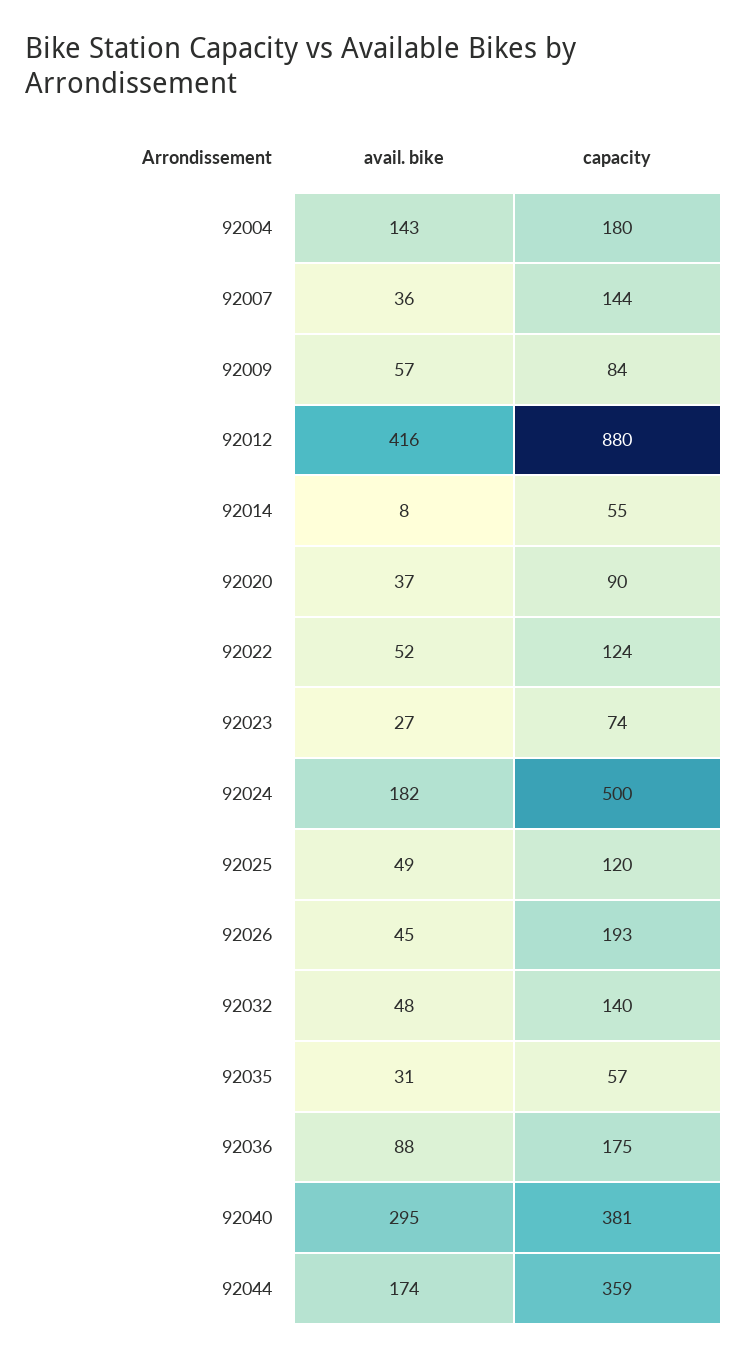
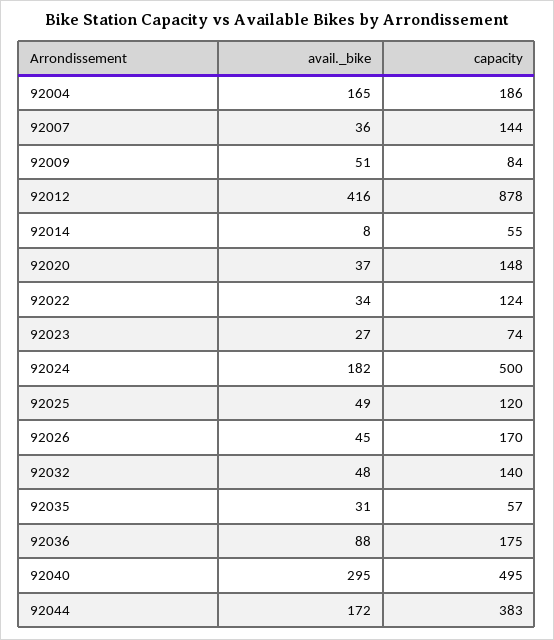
  {
    "avail. bike": {
-     "92004": 143,
+     "92004": 165,
      "92007": 36,
-     "92009": 57,
+     "92009": 51,
      "92012": 416,
      "92014": 8,
      "92020": 37,
-     "92022": 52,
+     "92022": 34,
      "92023": 27,
      "92024": 182,
      "92025": 49,
      "92026": 45,
      "92032": 48,
      "92035": 31,
      "92036": 88,
      "92040": 295,
-     "92044": 174
+     "92044": 172
    },
    "capacity": {
-     "92004": 180,
+     "92004": 186,
      "92007": 144,
      "92009": 84,
-     "92012": 880,
+     "92012": 878,
      "92014": 55,
-     "92020": 90,
+     "92020": 148,
      "92022": 124,
      "92023": 74,
      "92024": 500,
      "92025": 120,
-     "92026": 193,
+     "92026": 170,
      "92032": 140,
      "92035": 57,
      "92036": 175,
-     "92040": 381,
+     "92040": 495,
-     "92044": 359
+     "92044": 383
    }
  }

